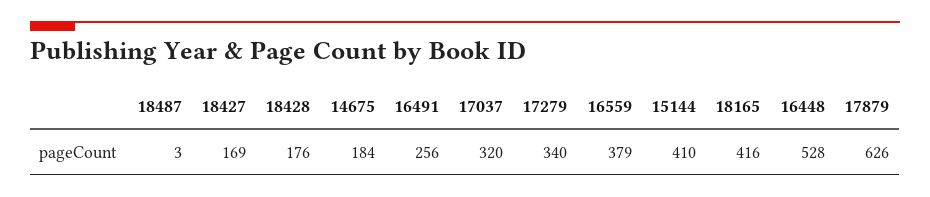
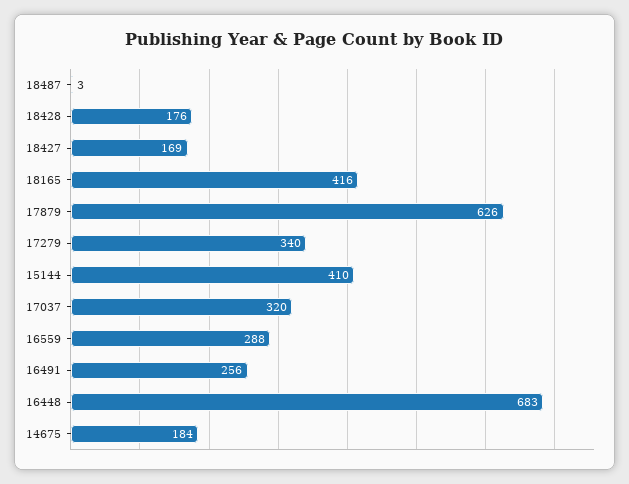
  {
    "18487": 3,
    "18427": 169,
    "18428": 176,
    "14675": 184,
    "16491": 256,
    "17037": 320,
    "17279": 340,
-   "16559": 379,
+   "16559": 288,
    "15144": 410,
    "18165": 416,
-   "16448": 528,
+   "16448": 683,
    "17879": 626
  }

